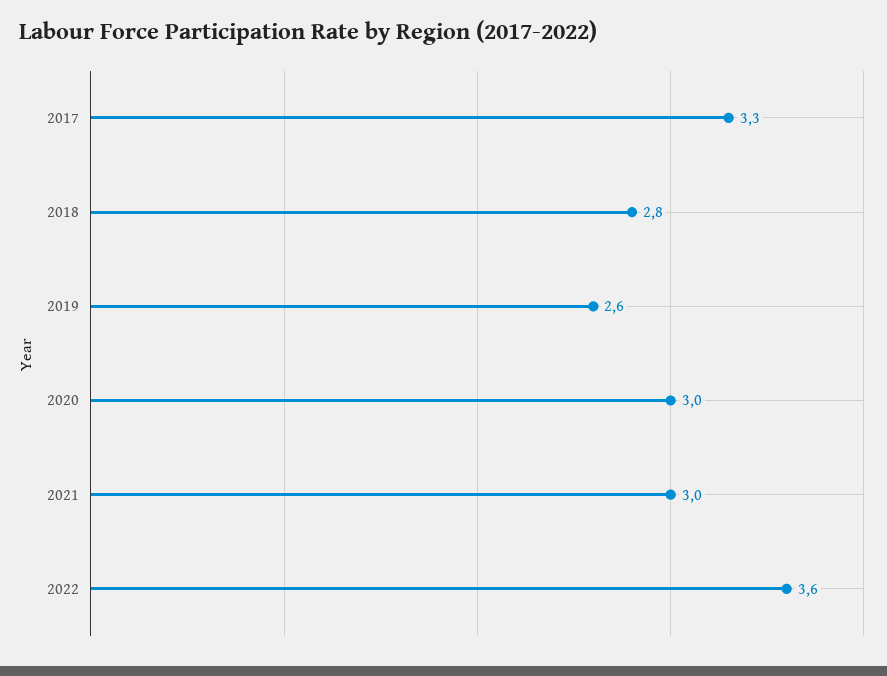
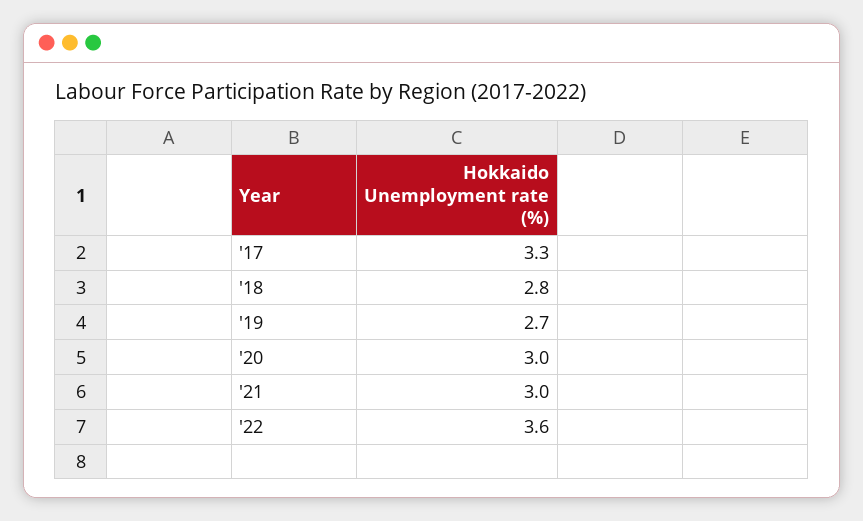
  {
    "2017": 3.3,
    "2018": 2.8,
-   "2019": 2.6,
+   "2019": 2.7,
    "2020": 3,
    "2021": 3,
    "2022": 3.6
  }

